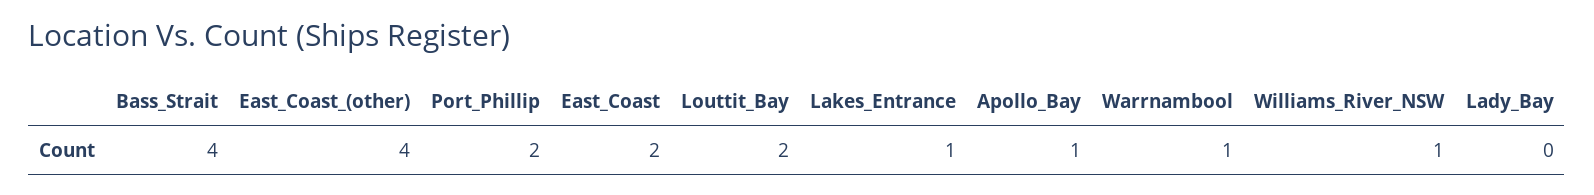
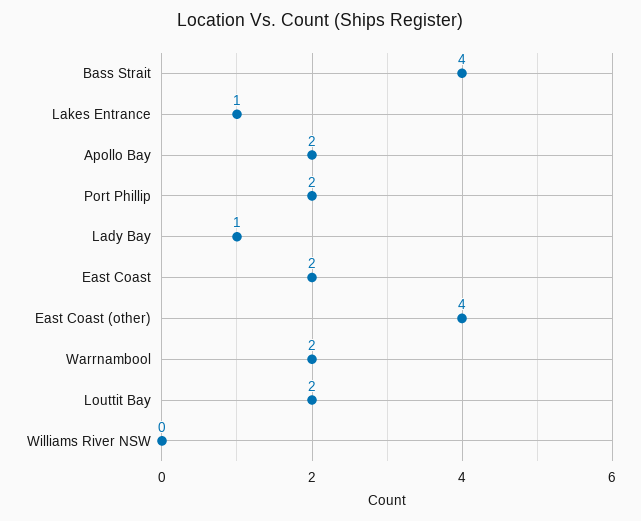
  {
    "Bass_Strait": 4,
    "East_Coast_(other)": 4,
    "Port_Phillip": 2,
    "East_Coast": 2,
    "Louttit_Bay": 2,
    "Lakes_Entrance": 1,
-   "Apollo_Bay": 1,
+   "Apollo_Bay": 2,
-   "Warrnambool": 1,
+   "Warrnambool": 2,
-   "Williams_River_NSW": 1,
+   "Williams_River_NSW": 0,
-   "Lady_Bay": 0
+   "Lady_Bay": 1
  }

